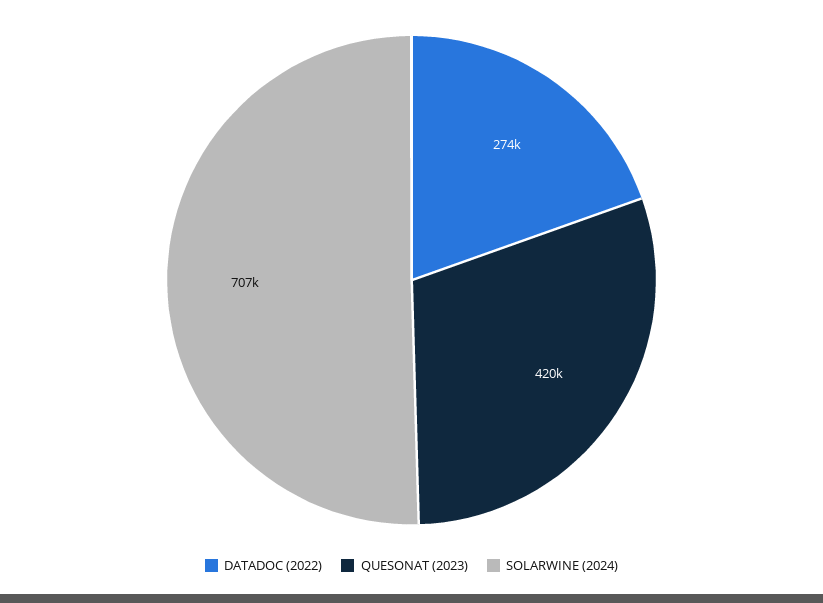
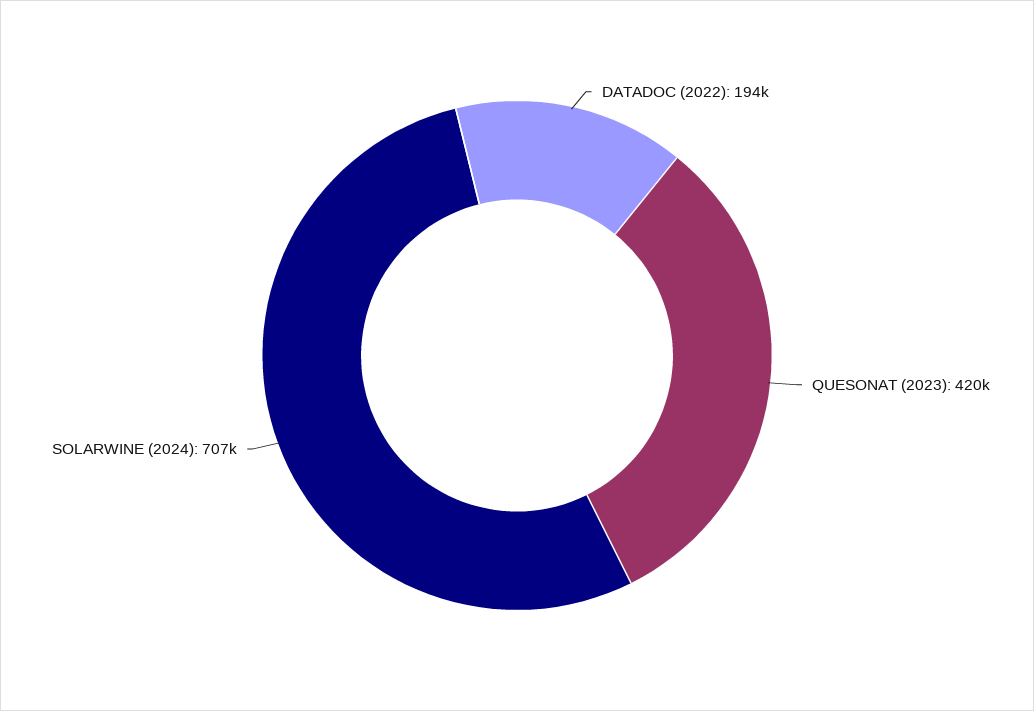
  {
-   "DATADOC (2022)": 274000,
+   "DATADOC (2022)": 194000,
    "QUESONAT (2023)": 420000,
    "SOLARWINE (2024)": 707000
  }

